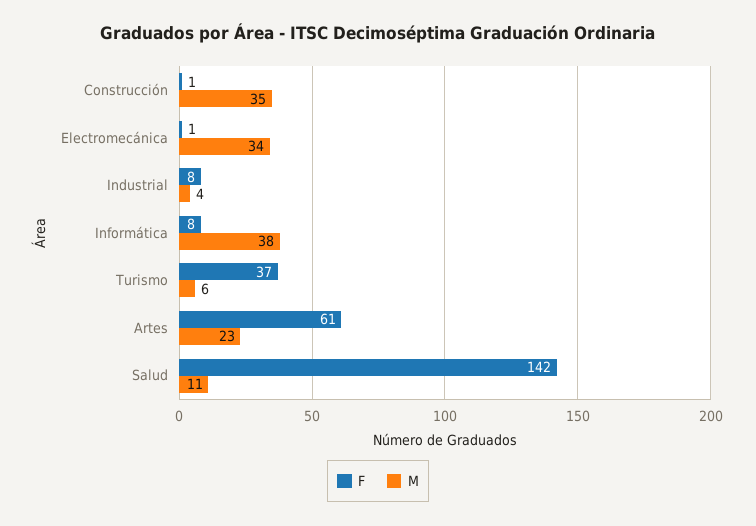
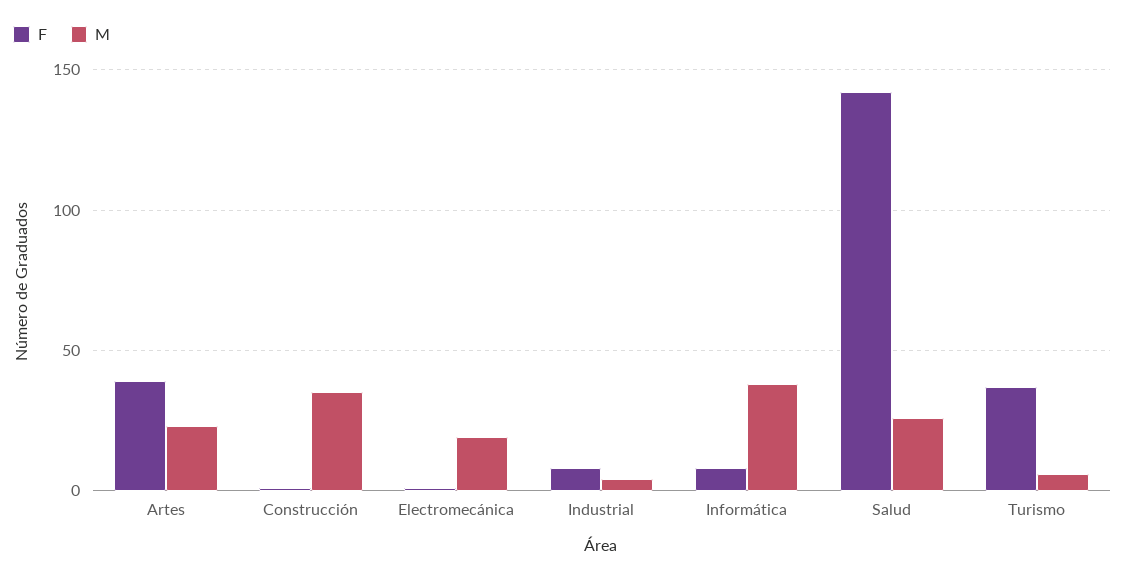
  {
    "F": {
      "Construcción": 1,
      "Electromecánica": 1,
      "Industrial": 8,
      "Informática": 8,
      "Turismo": 37,
-     "Artes": 61,
+     "Artes": 40,
      "Salud": 142
    },
    "M": {
      "Construcción": 35,
-     "Electromecánica": 34,
+     "Electromecánica": 20,
      "Industrial": 4,
      "Informática": 38,
      "Turismo": 6,
      "Artes": 23,
-     "Salud": 11
+     "Salud": 25
    }
  }

